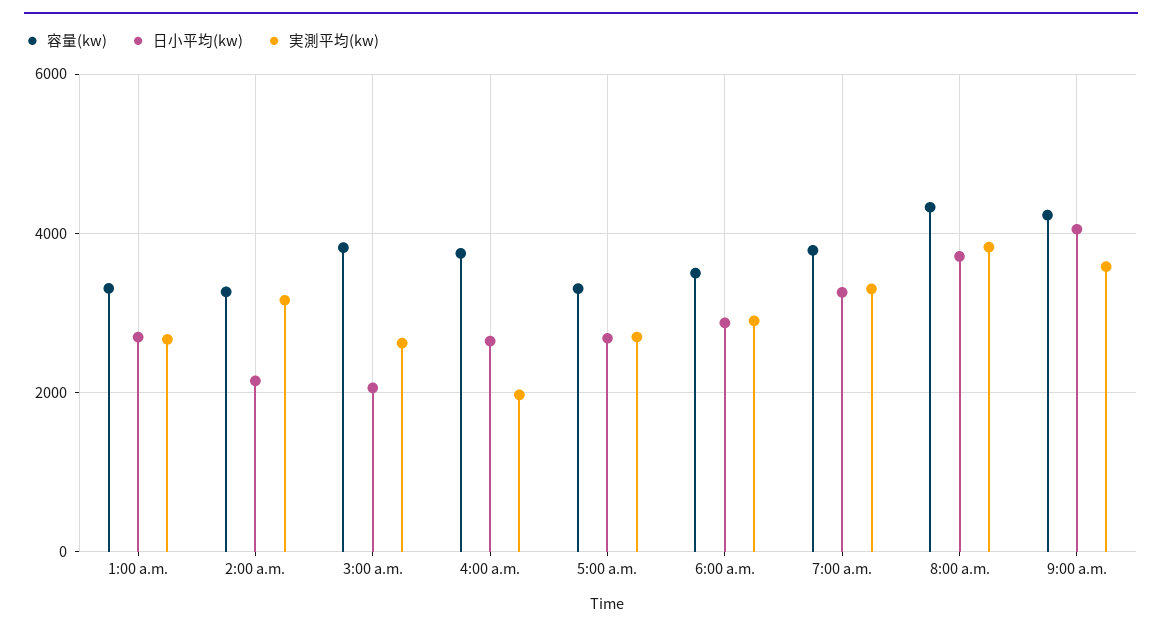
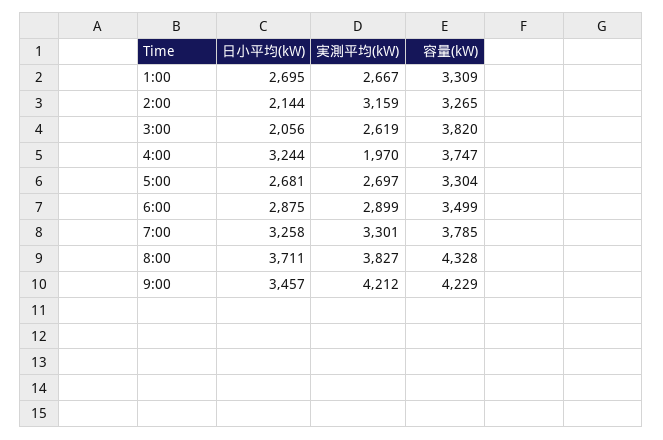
  {
    "容量(kw)": {
      "1:00 a.m.": 3309,
      "2:00 a.m.": 3265,
      "3:00 a.m.": 3820,
      "4:00 a.m.": 3747,
      "5:00 a.m.": 3304,
      "6:00 a.m.": 3499,
      "7:00 a.m.": 3785,
      "8:00 a.m.": 4328,
      "9:00 a.m.": 4229
    },
    "日小平均(kw)": {
      "1:00 a.m.": 2695,
      "2:00 a.m.": 2144,
      "3:00 a.m.": 2056,
-     "4:00 a.m.": 2600,
+     "4:00 a.m.": 3244,
      "5:00 a.m.": 2681,
      "6:00 a.m.": 2875,
      "7:00 a.m.": 3258,
      "8:00 a.m.": 3711,
-     "9:00 a.m.": 4000
+     "9:00 a.m.": 3457
    },
    "実測平均(kw)": {
      "1:00 a.m.": 2667,
      "2:00 a.m.": 3159,
      "3:00 a.m.": 2619,
      "4:00 a.m.": 1970,
      "5:00 a.m.": 2697,
      "6:00 a.m.": 2899,
      "7:00 a.m.": 3301,
      "8:00 a.m.": 3827,
-     "9:00 a.m.": 3600
+     "9:00 a.m.": 4212
    }
  }

